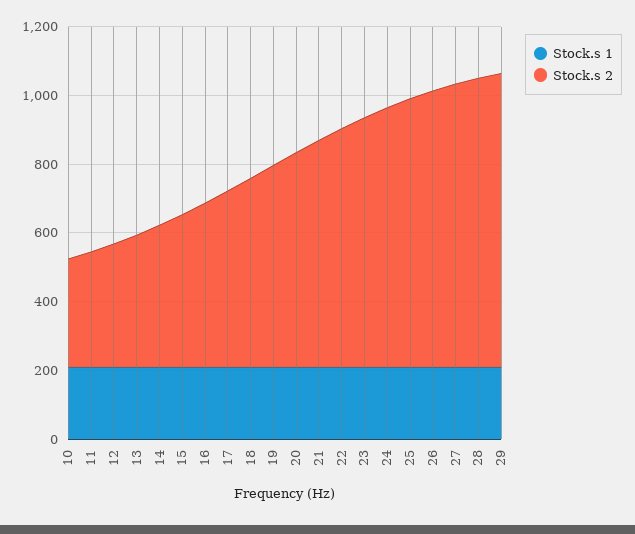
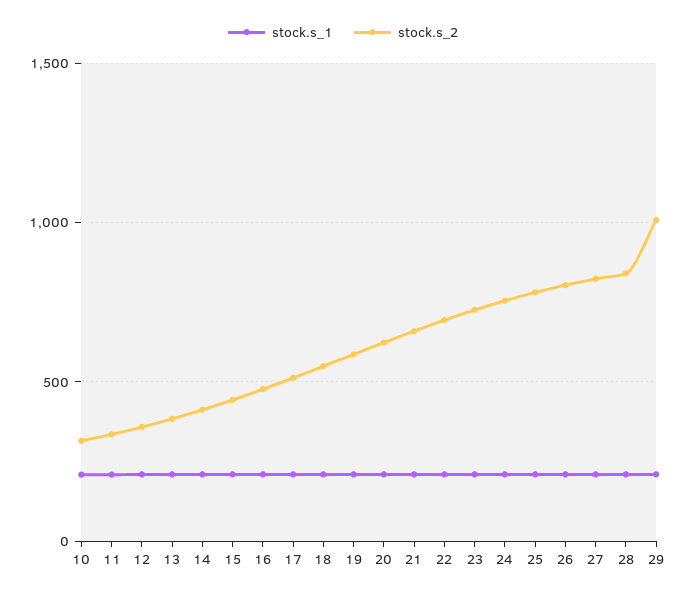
  {
    "Stock.s 1": {
      "10": 200,
      "11": 200,
      "12": 200,
      "13": 200,
      "14": 200,
      "15": 200,
      "16": 200,
      "17": 200,
      "18": 200,
      "19": 200,
      "20": 200,
      "21": 200,
      "22": 200,
      "23": 200,
      "24": 200,
      "25": 200,
      "26": 200,
      "27": 200,
      "28": 200,
      "29": 200
    },
    "Stock.s 2": {
      "10": 300,
      "11": 350,
      "12": 350,
      "13": 400,
      "14": 400,
      "15": 450,
      "16": 500,
      "17": 500,
      "18": 550,
      "19": 600,
      "20": 600,
      "21": 650,
      "22": 700,
      "23": 750,
      "24": 750,
      "25": 800,
      "26": 800,
      "27": 800,
      "28": 850,
-     "29": 850
+     "29": 1000
    }
  }

